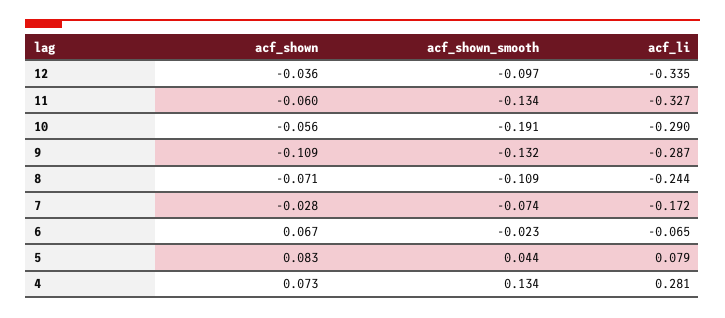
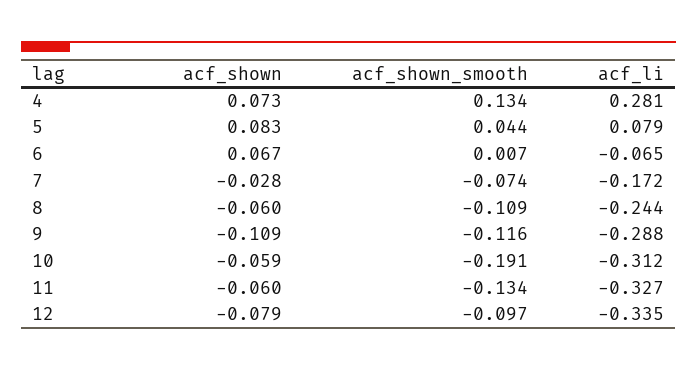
  {
    "acf_shown": {
-     "12": -0.036,
+     "12": -0.079,
      "11": -0.06,
-     "10": -0.056,
+     "10": -0.059,
      "9": -0.109,
-     "8": -0.071,
+     "8": -0.06,
      "7": -0.028,
      "6": 0.067,
      "5": 0.083,
      "4": 0.073
    },
    "acf_shown_smooth": {
      "12": -0.097,
      "11": -0.134,
      "10": -0.191,
-     "9": -0.132,
+     "9": -0.116,
      "8": -0.109,
      "7": -0.074,
-     "6": -0.023,
+     "6": 0.007,
      "5": 0.044,
      "4": 0.134
    },
    "acf_li": {
      "12": -0.335,
      "11": -0.327,
-     "10": -0.29,
+     "10": -0.312,
-     "9": -0.287,
+     "9": -0.288,
      "8": -0.244,
      "7": -0.172,
      "6": -0.065,
      "5": 0.079,
      "4": 0.281
    }
  }

